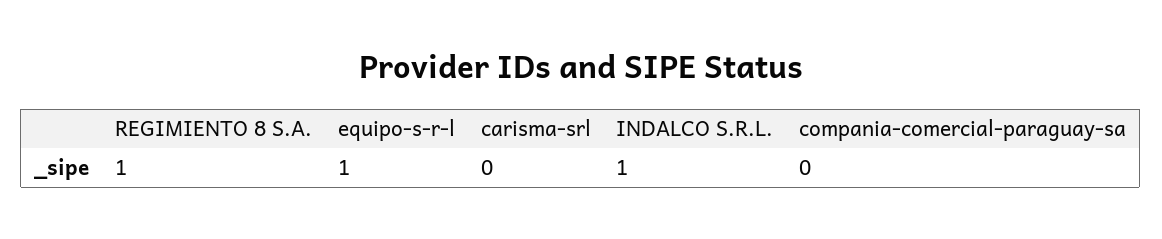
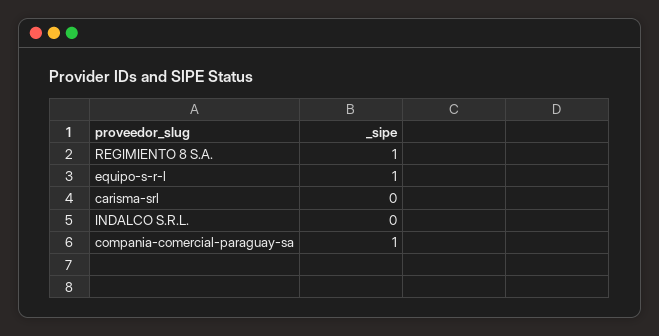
  {
    "REGIMIENTO 8 S.A.": 1,
    "equipo-s-r-l": 1,
    "carisma-srl": 0,
-   "INDALCO S.R.L.": 1,
+   "INDALCO S.R.L.": 0,
-   "compania-comercial-paraguay-sa": 0
+   "compania-comercial-paraguay-sa": 1
  }

